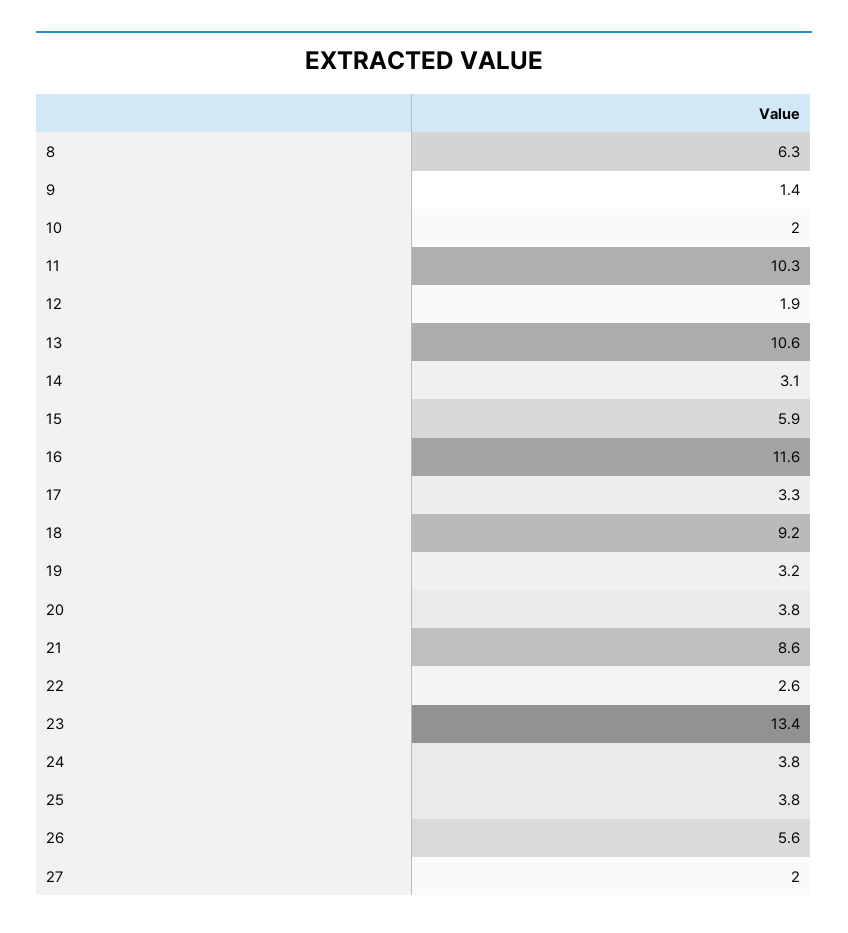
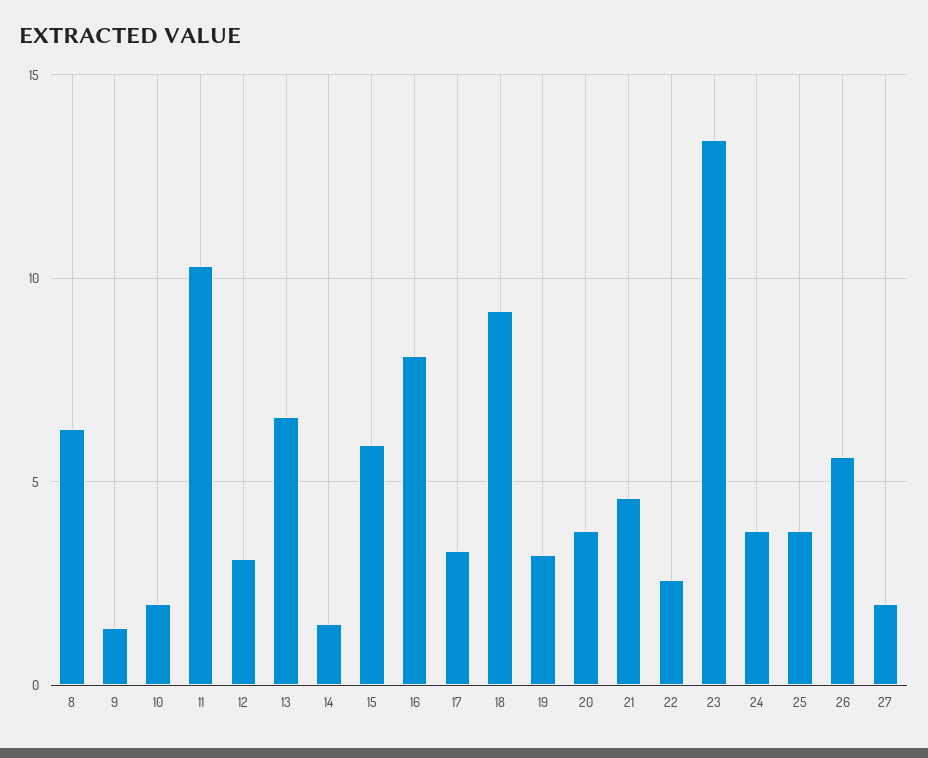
  {
    "8": 6.3,
    "9": 1.4,
    "10": 2,
    "11": 10.3,
-   "12": 1.9,
+   "12": 3,
-   "13": 10.6,
+   "13": 6.5,
-   "14": 3.1,
+   "14": 1.5,
    "15": 5.9,
-   "16": 11.6,
+   "16": 8,
    "17": 3.3,
    "18": 9.2,
    "19": 3.2,
    "20": 3.8,
-   "21": 8.6,
+   "21": 4.5,
    "22": 2.6,
    "23": 13.4,
    "24": 3.8,
    "25": 3.8,
    "26": 5.6,
    "27": 2
  }

